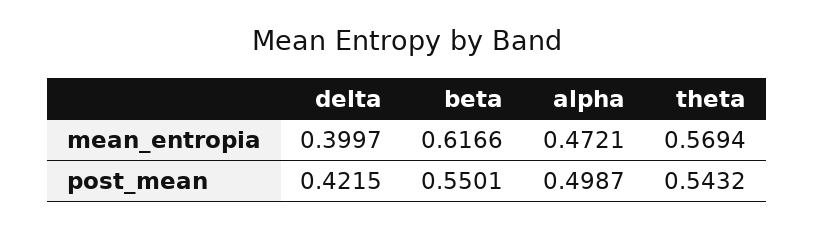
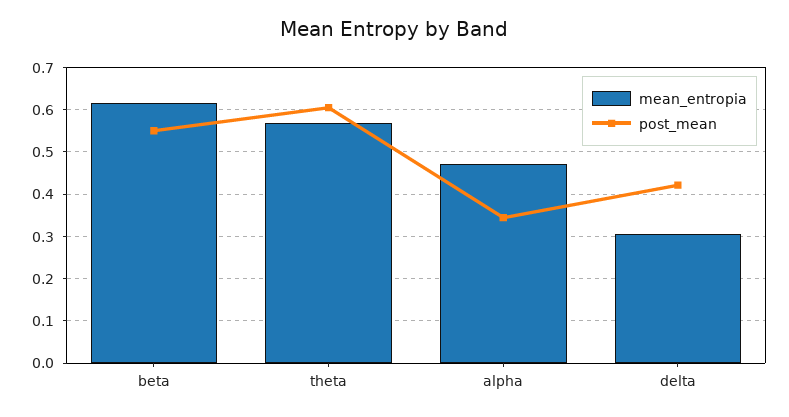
  {
    "mean_entropia": {
-     "delta": 0.3997,
+     "delta": 0.3,
      "beta": 0.6166,
      "alpha": 0.4721,
      "theta": 0.5694
    },
    "post_mean": {
      "delta": 0.4215,
      "beta": 0.5501,
-     "alpha": 0.4987,
+     "alpha": 0.34,
-     "theta": 0.5432
+     "theta": 0.6
    }
  }

